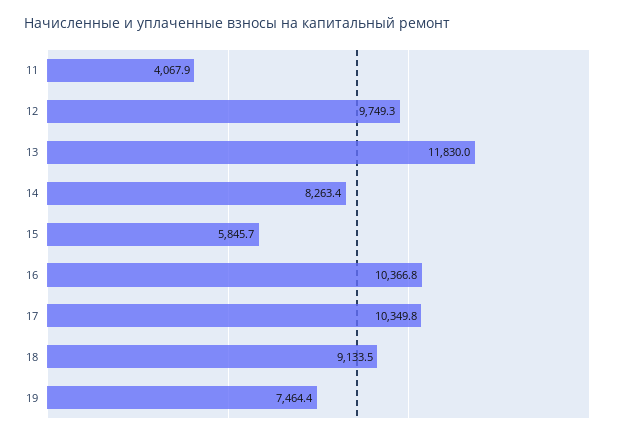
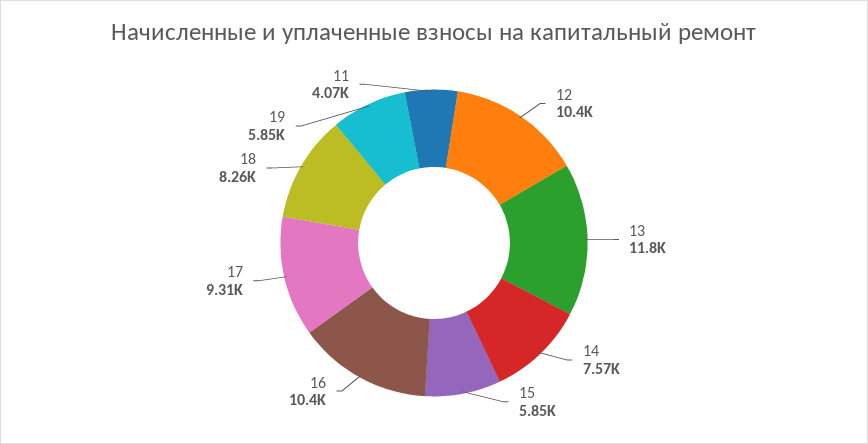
  {
    "11": 4067.9,
-   "12": 9749.3,
+   "12": 10400,
    "13": 11830,
-   "14": 8263.4,
+   "14": 7570,
    "15": 5845.7,
    "16": 10366.8,
-   "17": 10349.8,
+   "17": 9310,
-   "18": 9133.5,
+   "18": 8260,
-   "19": 7464.4
+   "19": 5850
  }

